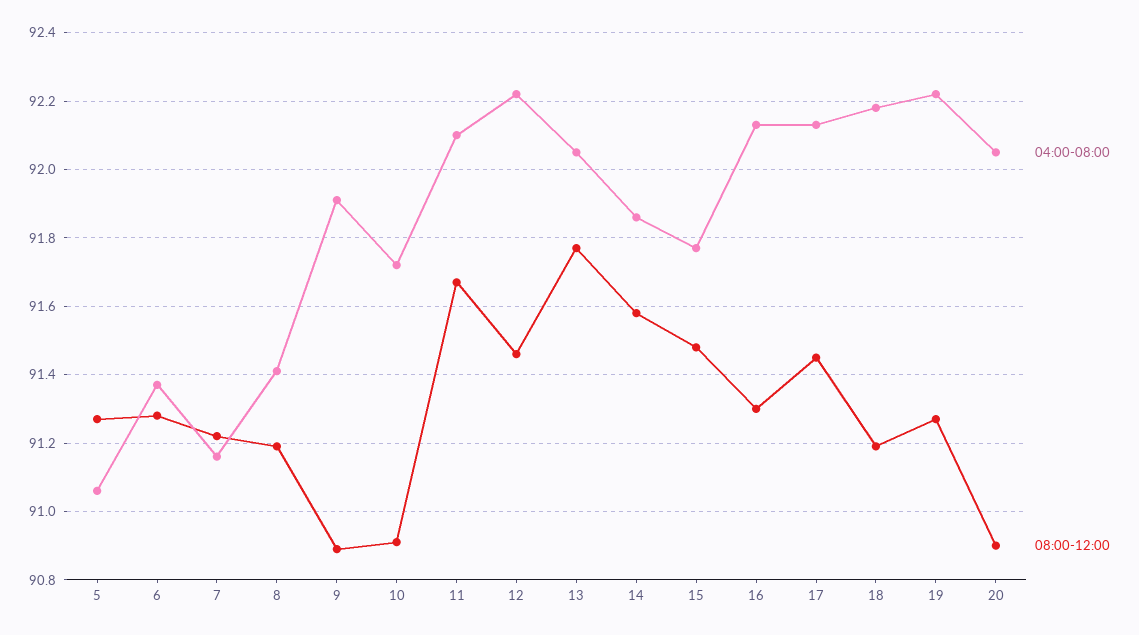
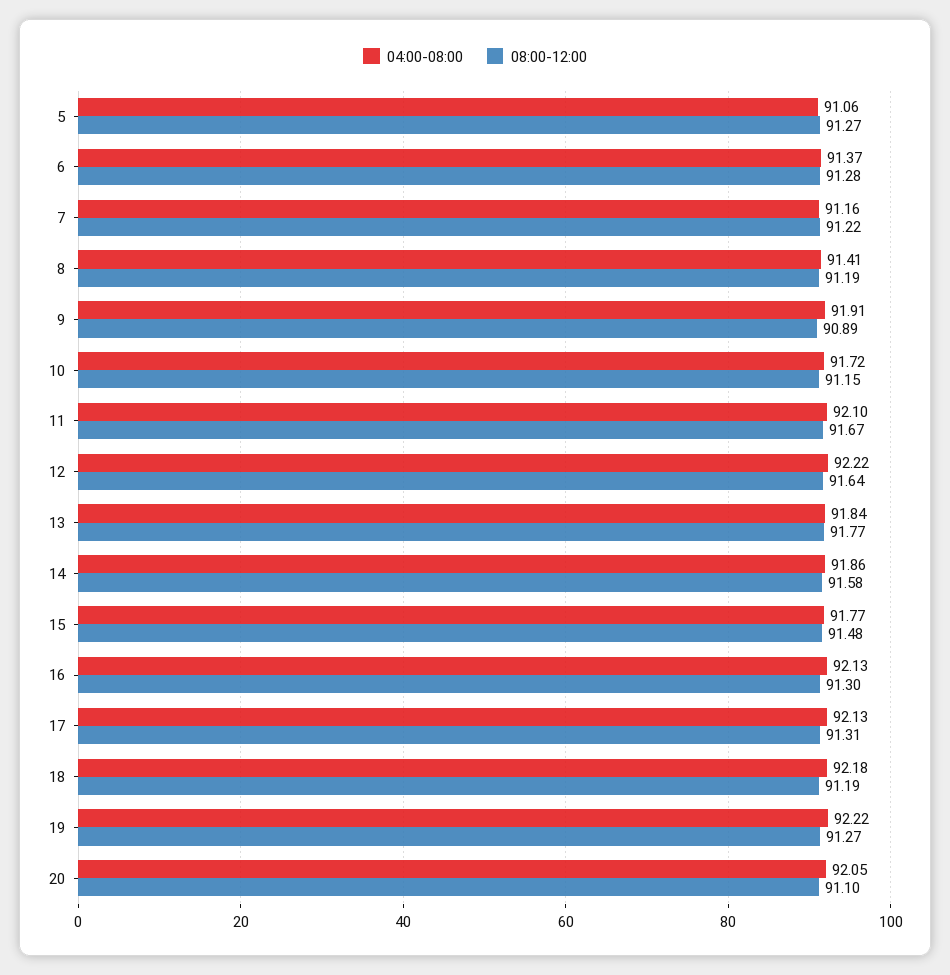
  {
    "04:00-08:00": {
      "5": 91.06,
      "6": 91.37,
      "7": 91.16,
      "8": 91.41,
      "9": 91.91,
      "10": 91.72,
      "11": 92.1,
      "12": 92.22,
-     "13": 92.05,
+     "13": 91.84,
      "14": 91.86,
      "15": 91.77,
      "16": 92.13,
      "17": 92.13,
      "18": 92.18,
      "19": 92.22,
      "20": 92.05
    },
    "08:00-12:00": {
      "5": 91.27,
      "6": 91.28,
      "7": 91.22,
      "8": 91.19,
      "9": 90.89,
-     "10": 90.9,
+     "10": 91.15,
      "11": 91.67,
-     "12": 91.45,
+     "12": 91.64,
      "13": 91.77,
      "14": 91.58,
      "15": 91.48,
      "16": 91.3,
-     "17": 91.45,
+     "17": 91.31,
      "18": 91.19,
      "19": 91.27,
-     "20": 90.9
+     "20": 91.1
    }
  }

